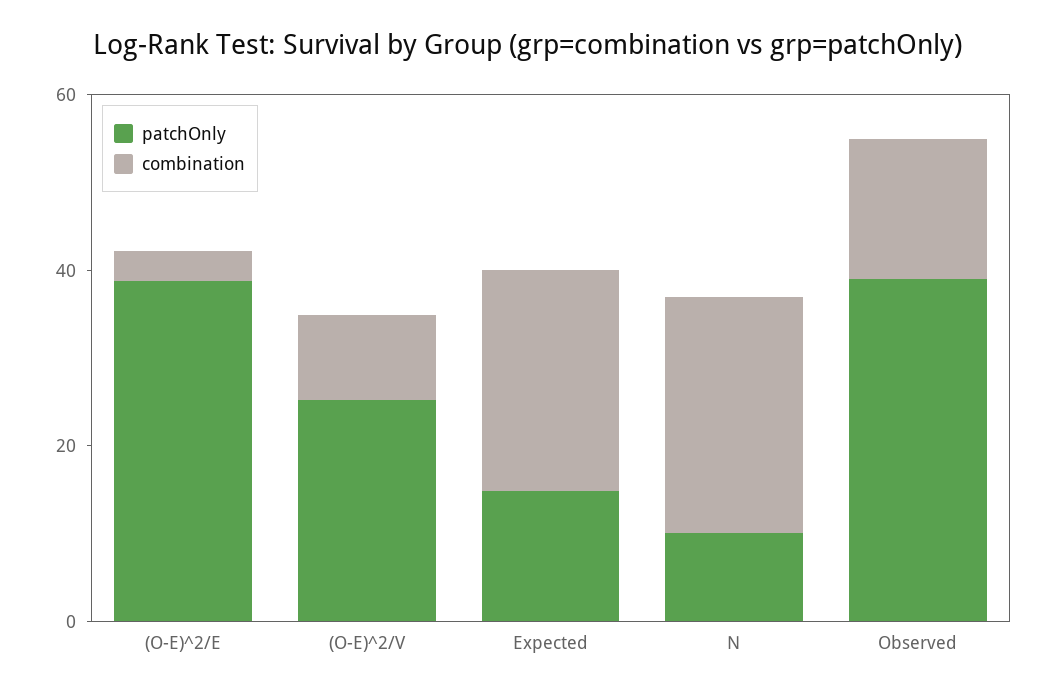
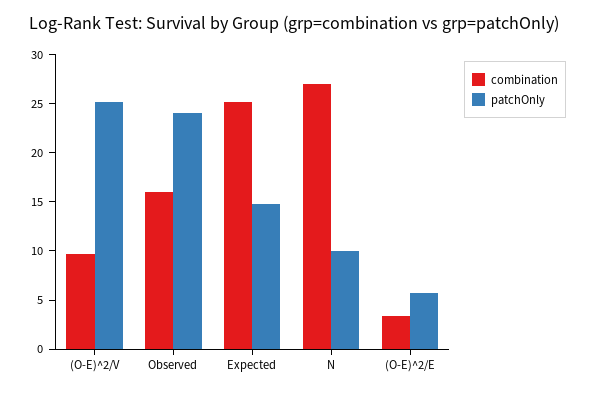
  {
    "patchOnly": {
-     "(O-E)^2/E": 40,
+     "(O-E)^2/E": 6,
      "(O-E)^2/V": 25,
      "Expected": 15,
      "N": 10,
-     "Observed": 40
+     "Observed": 24
    },
    "combination": {
      "(O-E)^2/E": 3,
      "(O-E)^2/V": 10,
      "Expected": 25,
      "N": 27,
      "Observed": 16
    }
  }

